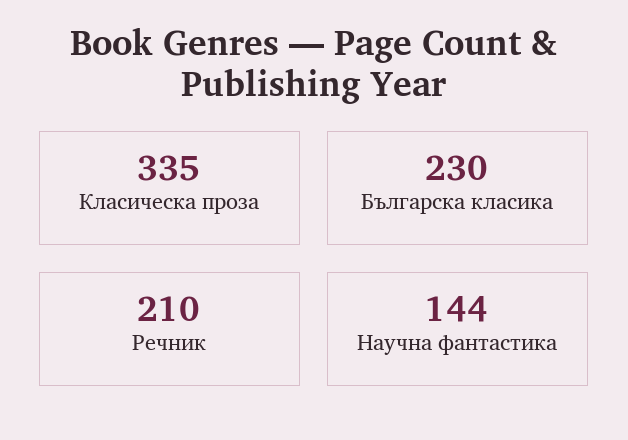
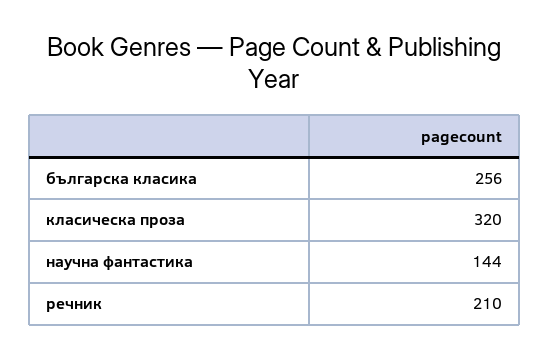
  {
-   "Класическа проза": 335,
+   "Класическа проза": 320,
-   "Българска класика": 230,
+   "Българска класика": 256,
    "Речник": 210,
    "Научна фантастика": 144
  }

